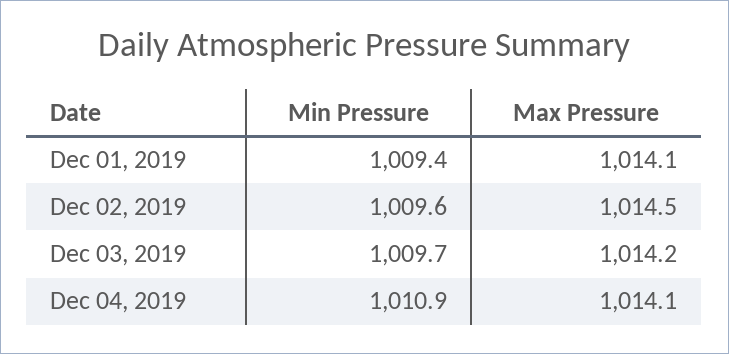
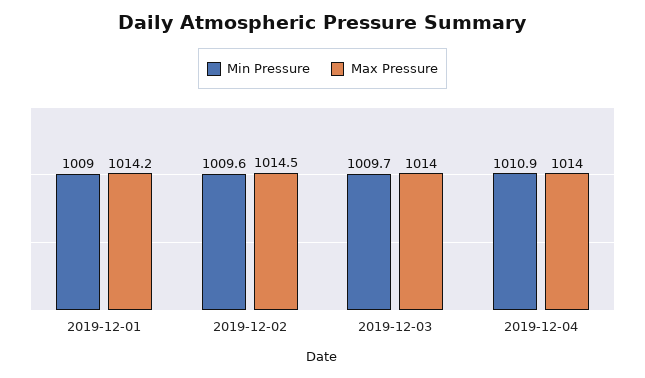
  {
    "Min Pressure": {
-     "Dec 01, 2019": 1009.4,
+     "Dec 01, 2019": 1009,
      "Dec 02, 2019": 1009.6,
      "Dec 03, 2019": 1009.7,
      "Dec 04, 2019": 1010.9
    },
    "Max Pressure": {
-     "Dec 01, 2019": 1014.1,
+     "Dec 01, 2019": 1014.2,
      "Dec 02, 2019": 1014.5,
-     "Dec 03, 2019": 1014.2,
+     "Dec 03, 2019": 1014,
-     "Dec 04, 2019": 1014.1
+     "Dec 04, 2019": 1014
    }
  }

